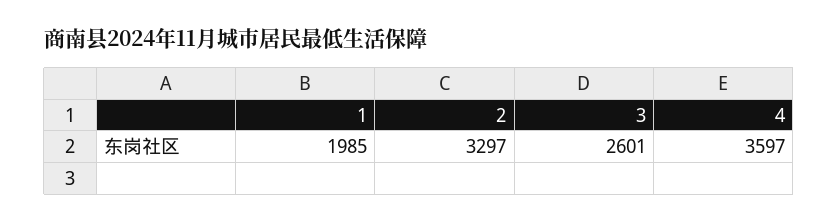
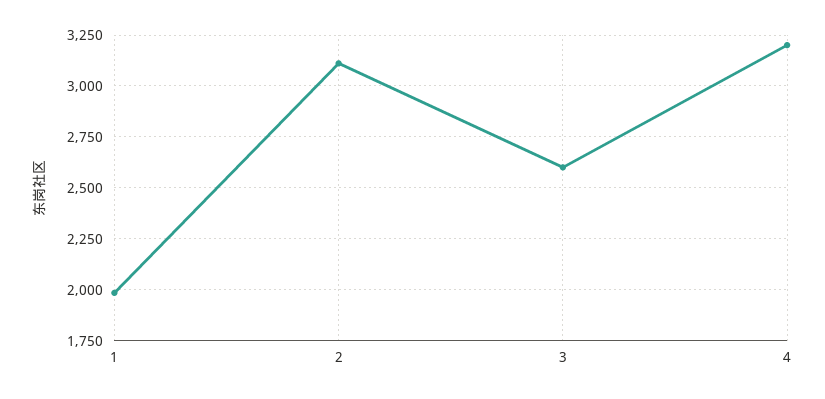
  {
    "1": 1985,
-   "2": 3297,
+   "2": 3100,
    "3": 2601,
-   "4": 3597
+   "4": 3200
  }

